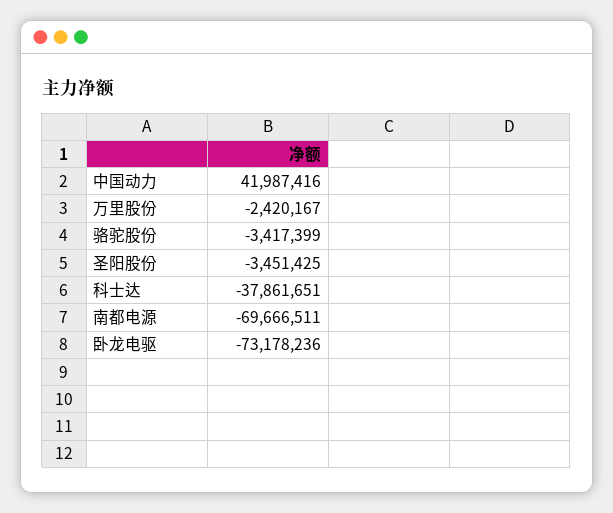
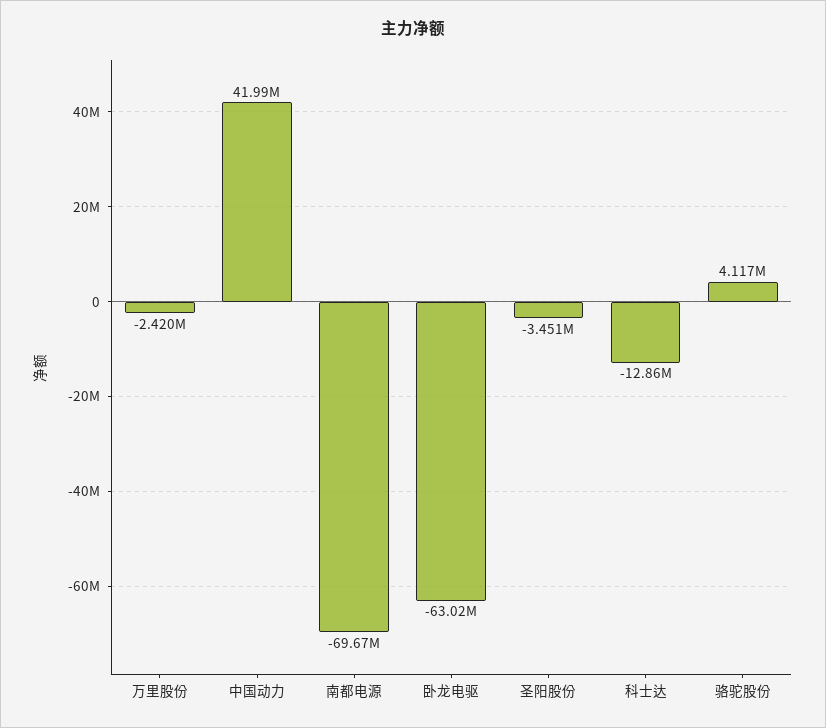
  {
    "中国动力": 41987416,
    "万里股份": -2420167,
-   "骆驼股份": -3417399,
+   "骆驼股份": 4117000,
    "圣阳股份": -3451425,
-   "科士达": -37861651,
+   "科士达": -12860000,
    "南都电源": -69666511,
-   "卧龙电驱": -73178236
+   "卧龙电驱": -63020000
  }

